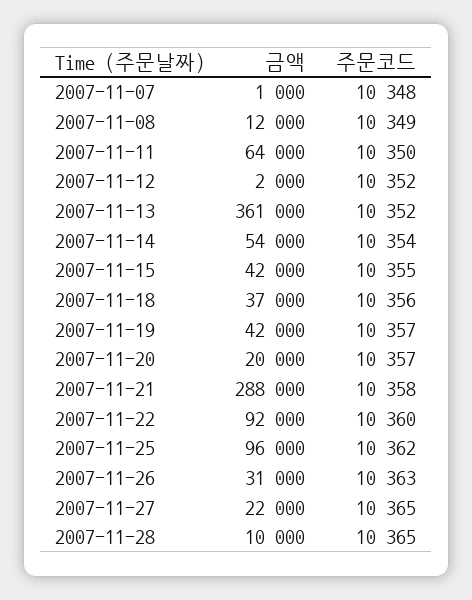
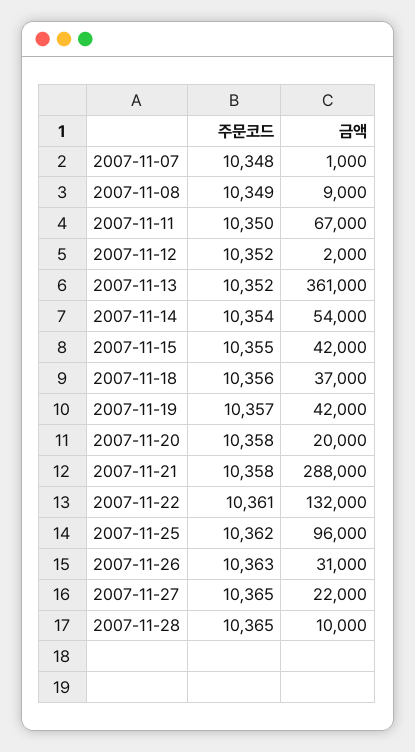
  {
    "금액": {
      "2007-11-07": 1000,
-     "2007-11-08": 12000,
+     "2007-11-08": 9000,
-     "2007-11-11": 64000,
+     "2007-11-11": 67000,
      "2007-11-12": 2000,
      "2007-11-13": 361000,
      "2007-11-14": 54000,
      "2007-11-15": 42000,
      "2007-11-18": 37000,
      "2007-11-19": 42000,
      "2007-11-20": 20000,
      "2007-11-21": 288000,
-     "2007-11-22": 92000,
+     "2007-11-22": 132000,
      "2007-11-25": 96000,
      "2007-11-26": 31000,
      "2007-11-27": 22000,
      "2007-11-28": 10000
    },
    "주문코드": {
      "2007-11-07": 10348,
      "2007-11-08": 10349,
      "2007-11-11": 10350,
      "2007-11-12": 10352,
      "2007-11-13": 10352,
      "2007-11-14": 10354,
      "2007-11-15": 10355,
      "2007-11-18": 10356,
      "2007-11-19": 10357,
-     "2007-11-20": 10357,
+     "2007-11-20": 10358,
      "2007-11-21": 10358,
-     "2007-11-22": 10360,
+     "2007-11-22": 10361,
      "2007-11-25": 10362,
      "2007-11-26": 10363,
      "2007-11-27": 10365,
      "2007-11-28": 10365
    }
  }

